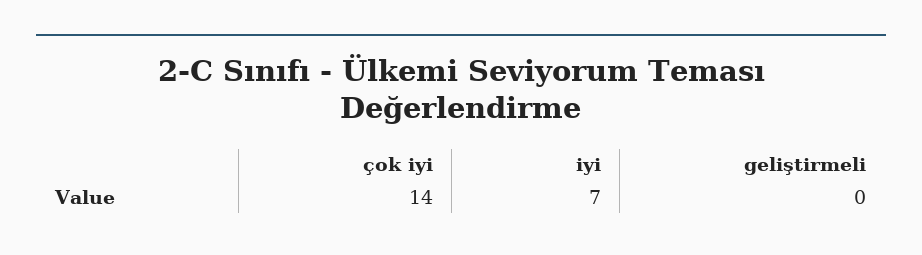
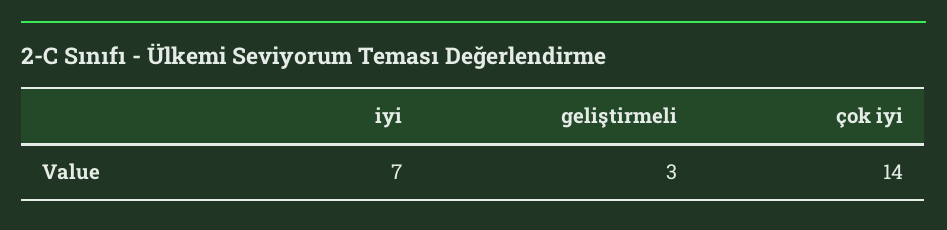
  {
    "çok iyi": 14,
    "iyi": 7,
-   "geliştirmeli": 0
+   "geliştirmeli": 3
  }

